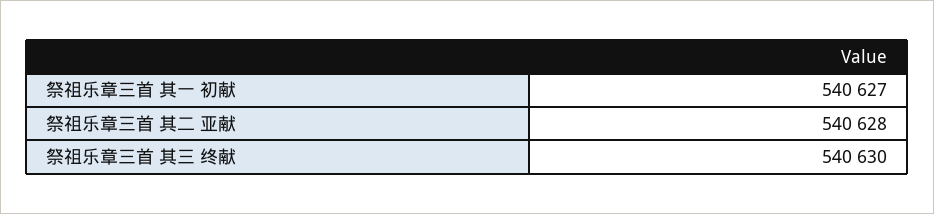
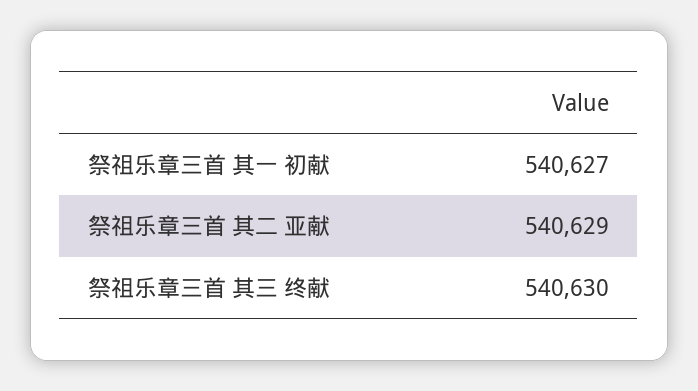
  {
    "祭祖乐章三首 其一 初献": 540627,
-   "祭祖乐章三首 其二 亚献": 540628,
+   "祭祖乐章三首 其二 亚献": 540629,
    "祭祖乐章三首 其三 终献": 540630
  }

